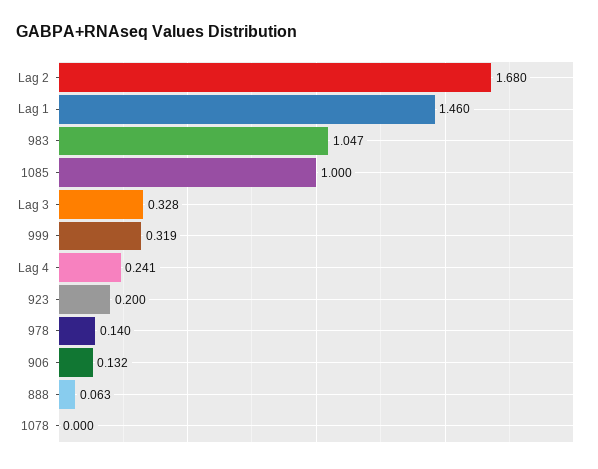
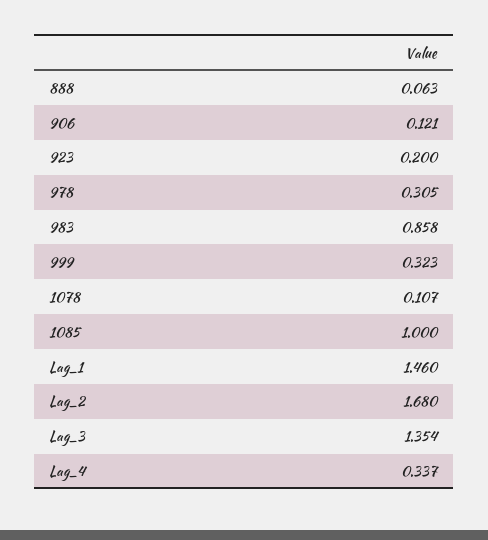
  {
    "Lag 2": 1.68,
    "Lag 1": 1.46,
-   "983": 1.047,
+   "983": 0.858,
    "1085": 1,
-   "Lag 3": 0.328,
+   "Lag 3": 1.354,
-   "999": 0.319,
+   "999": 0.323,
-   "Lag 4": 0.241,
+   "Lag 4": 0.337,
    "923": 0.2,
-   "978": 0.14,
+   "978": 0.305,
-   "906": 0.132,
+   "906": 0.121,
    "888": 0.063,
-   "1078": 0
+   "1078": 0.107
  }

